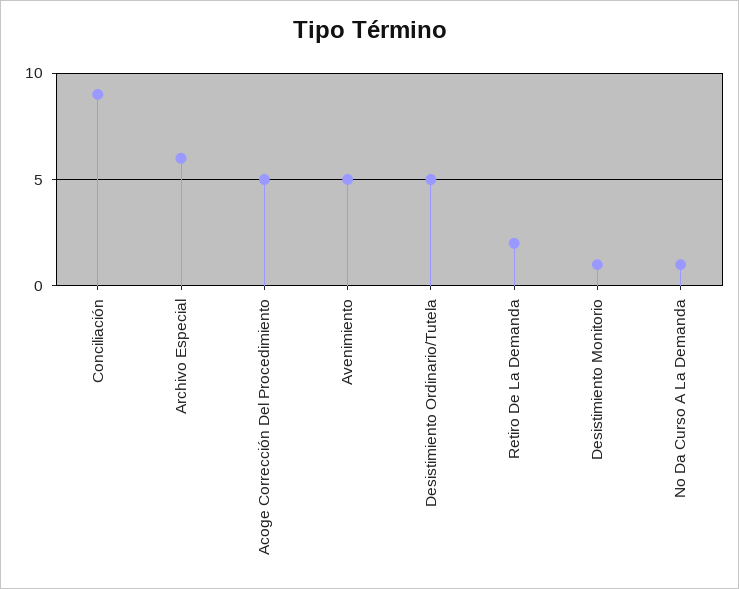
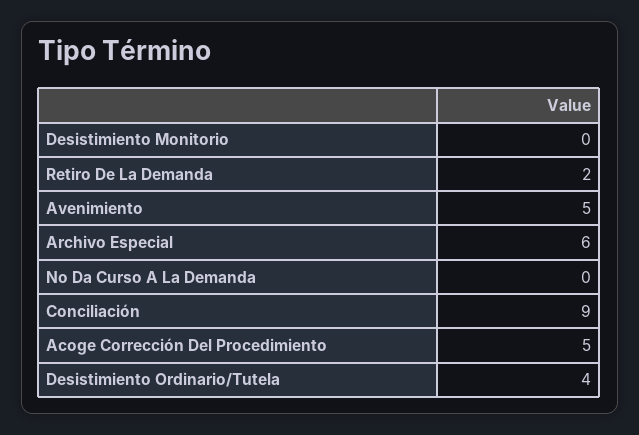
  {
    "Conciliación": 9,
    "Archivo Especial": 6,
    "Acoge Corrección Del Procedimiento": 5,
    "Avenimiento": 5,
-   "Desistimiento Ordinario/Tutela": 5,
+   "Desistimiento Ordinario/Tutela": 4,
    "Retiro De La Demanda": 2,
-   "Desistimiento Monitorio": 1,
+   "Desistimiento Monitorio": 0,
-   "No Da Curso A La Demanda": 1
+   "No Da Curso A La Demanda": 0
  }

